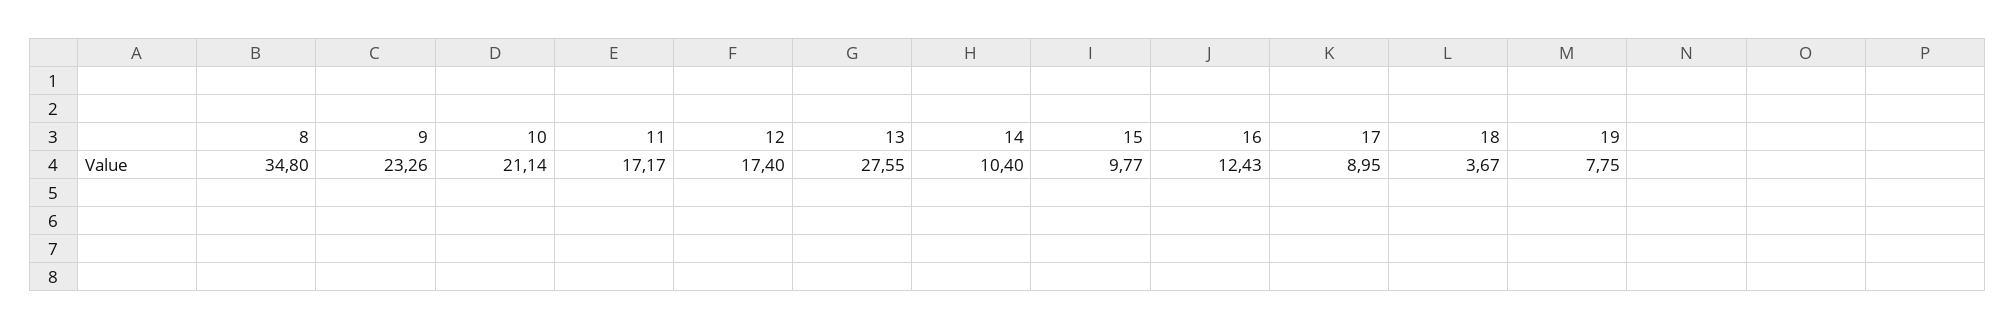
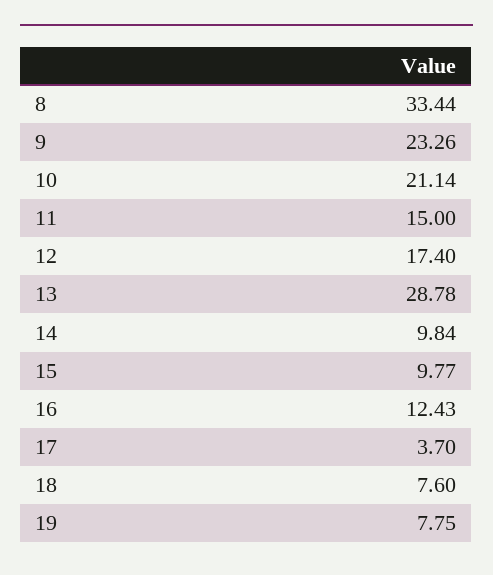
  {
-   "8": 34.8,
+   "8": 33.44,
    "9": 23.26,
    "10": 21.14,
-   "11": 17.17,
+   "11": 15,
    "12": 17.4,
-   "13": 27.55,
+   "13": 28.78,
-   "14": 10.4,
+   "14": 9.84,
    "15": 9.77,
    "16": 12.43,
-   "17": 8.95,
+   "17": 3.7,
-   "18": 3.67,
+   "18": 7.6,
    "19": 7.75
  }

